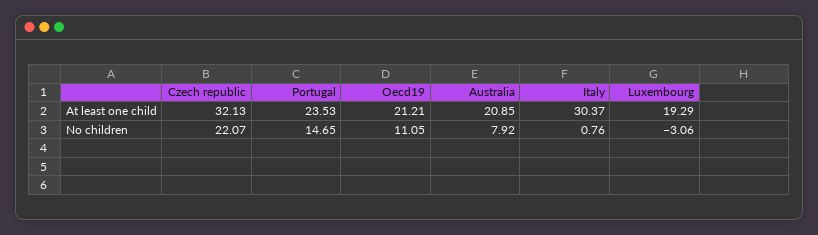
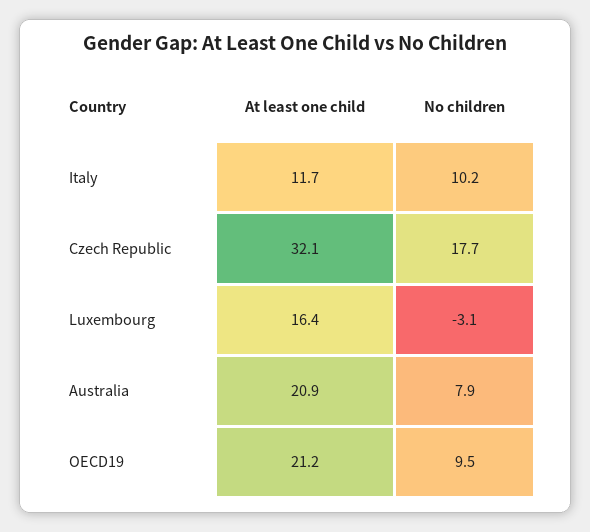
  {
    "Czech republic": {
      "At least one child": 32.13,
-     "No children": 22.07
+     "No children": 17.7
    },
-   "Portugal": {
-     "At least one child": 23.53,
-     "No children": 14.65
-   },
    "Oecd19": {
      "At least one child": 21.21,
-     "No children": 11.05
+     "No children": 9.5
    },
    "Australia": {
      "At least one child": 20.85,
      "No children": 7.92
    },
    "Italy": {
-     "At least one child": 30.37,
+     "At least one child": 11.7,
-     "No children": 0.76
+     "No children": 10.2
    },
    "Luxembourg": {
-     "At least one child": 19.29,
+     "At least one child": 16.4,
      "No children": -3.06
    }
  }

